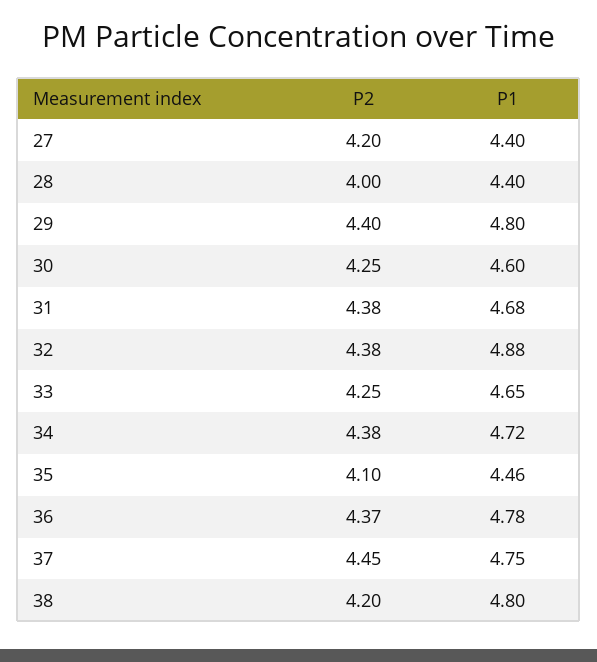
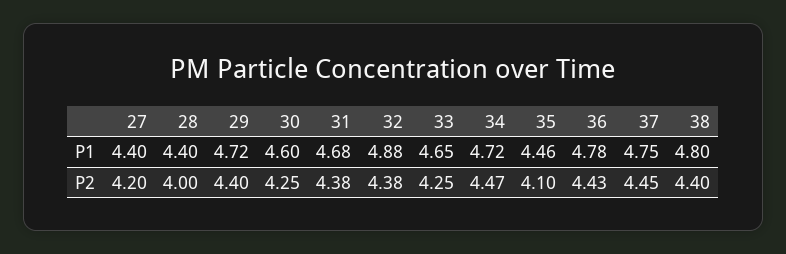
  {
    "P2": {
      "27": 4.2,
      "28": 4,
      "29": 4.4,
      "30": 4.25,
      "31": 4.38,
      "32": 4.38,
      "33": 4.25,
-     "34": 4.38,
+     "34": 4.47,
      "35": 4.1,
-     "36": 4.37,
+     "36": 4.43,
      "37": 4.45,
-     "38": 4.2
+     "38": 4.4
    },
    "P1": {
      "27": 4.4,
      "28": 4.4,
-     "29": 4.8,
+     "29": 4.72,
      "30": 4.6,
      "31": 4.68,
      "32": 4.88,
      "33": 4.65,
      "34": 4.72,
      "35": 4.46,
      "36": 4.78,
      "37": 4.75,
      "38": 4.8
    }
  }

